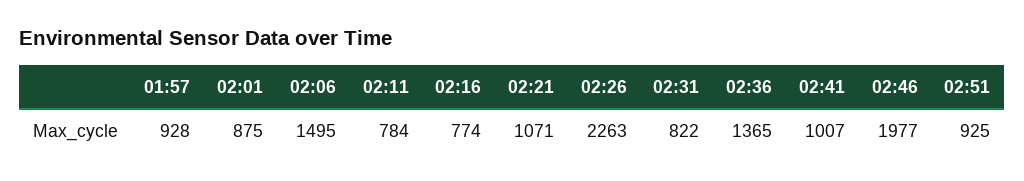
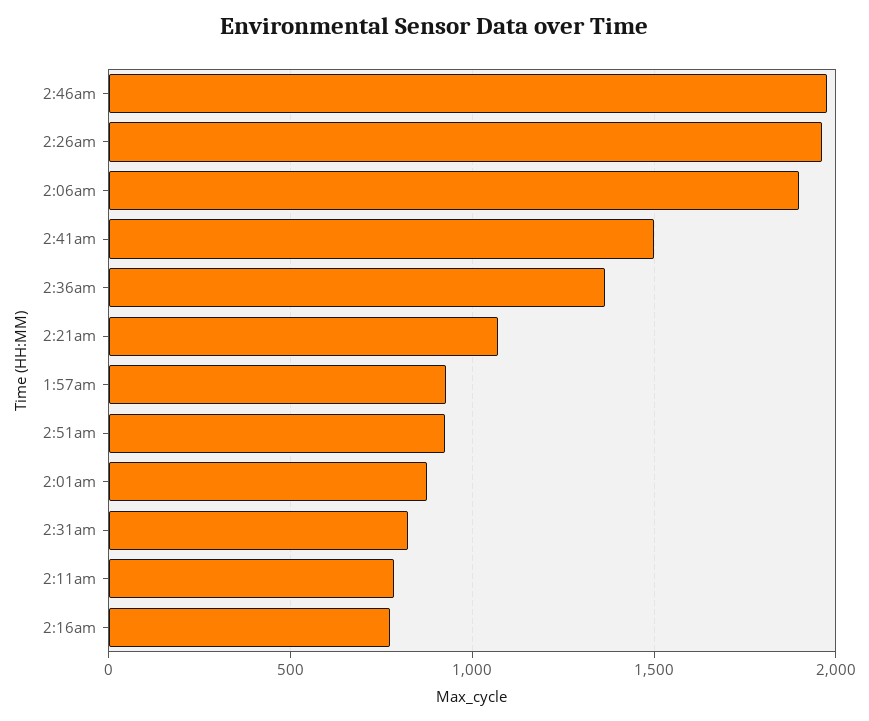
  {
    "01:57": 928,
    "02:01": 875,
-   "02:06": 1495,
+   "02:06": 1900,
    "02:11": 784,
    "02:16": 774,
    "02:21": 1071,
-   "02:26": 2263,
+   "02:26": 1950,
    "02:31": 822,
    "02:36": 1365,
-   "02:41": 1007,
+   "02:41": 1500,
    "02:46": 1977,
    "02:51": 925
  }

